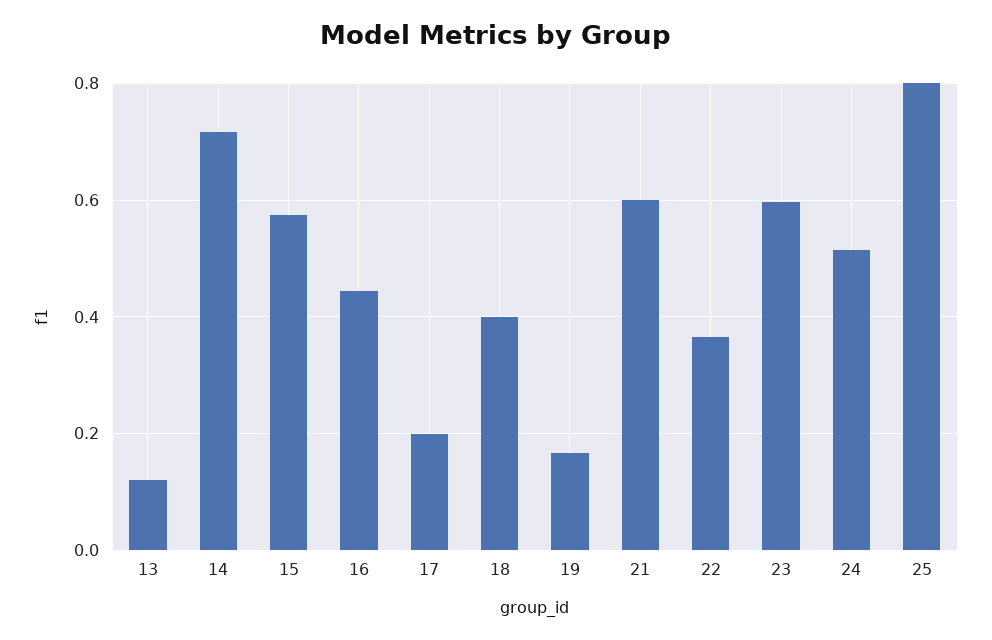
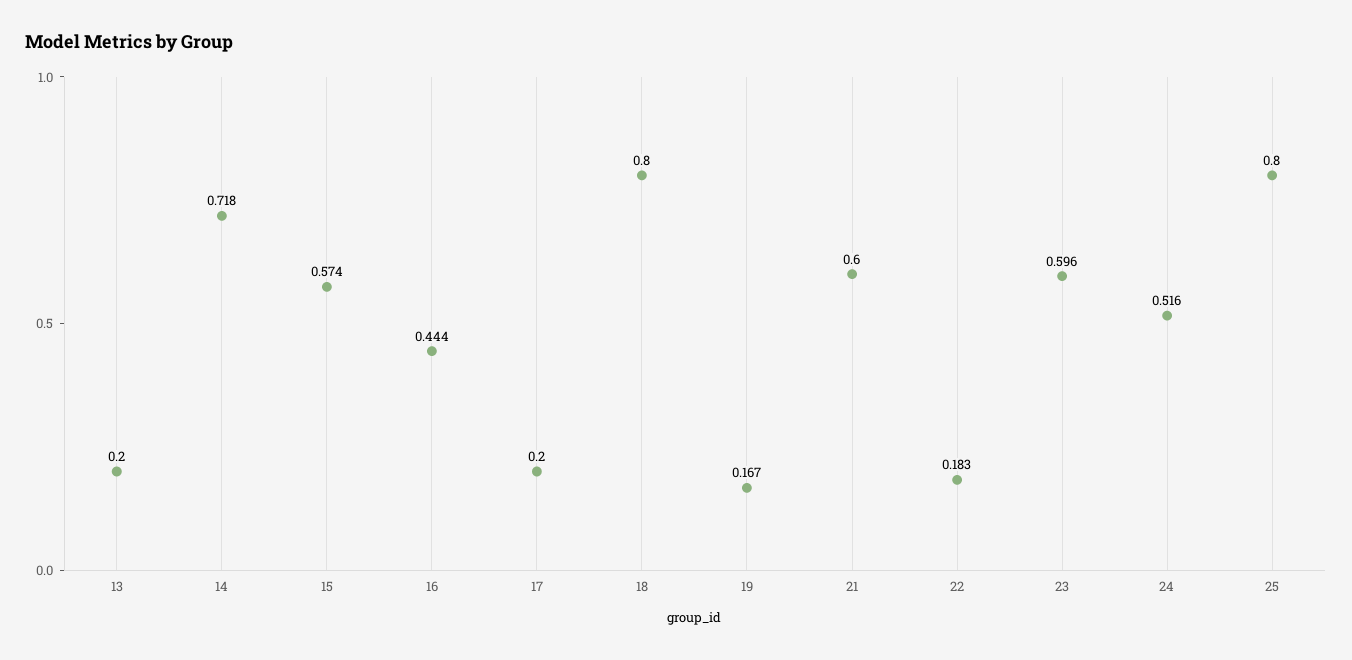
  {
-   "13": 0.12,
+   "13": 0.2,
    "14": 0.718,
    "15": 0.574,
    "16": 0.444,
    "17": 0.2,
-   "18": 0.4,
+   "18": 0.8,
    "19": 0.167,
    "21": 0.6,
-   "22": 0.36,
+   "22": 0.183,
    "23": 0.596,
    "24": 0.516,
    "25": 0.8
  }

